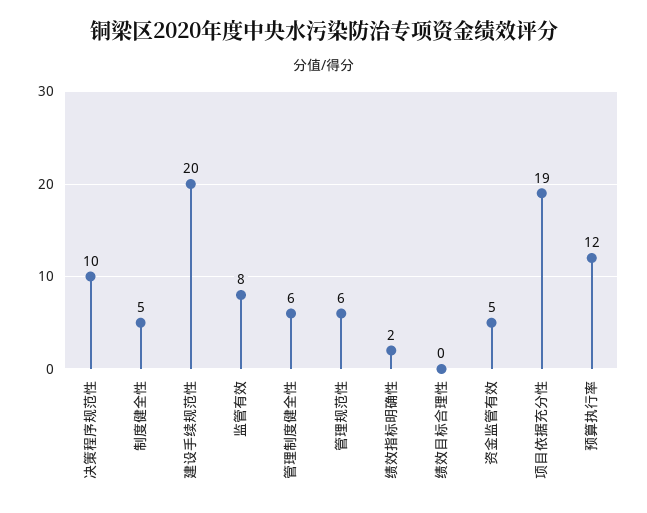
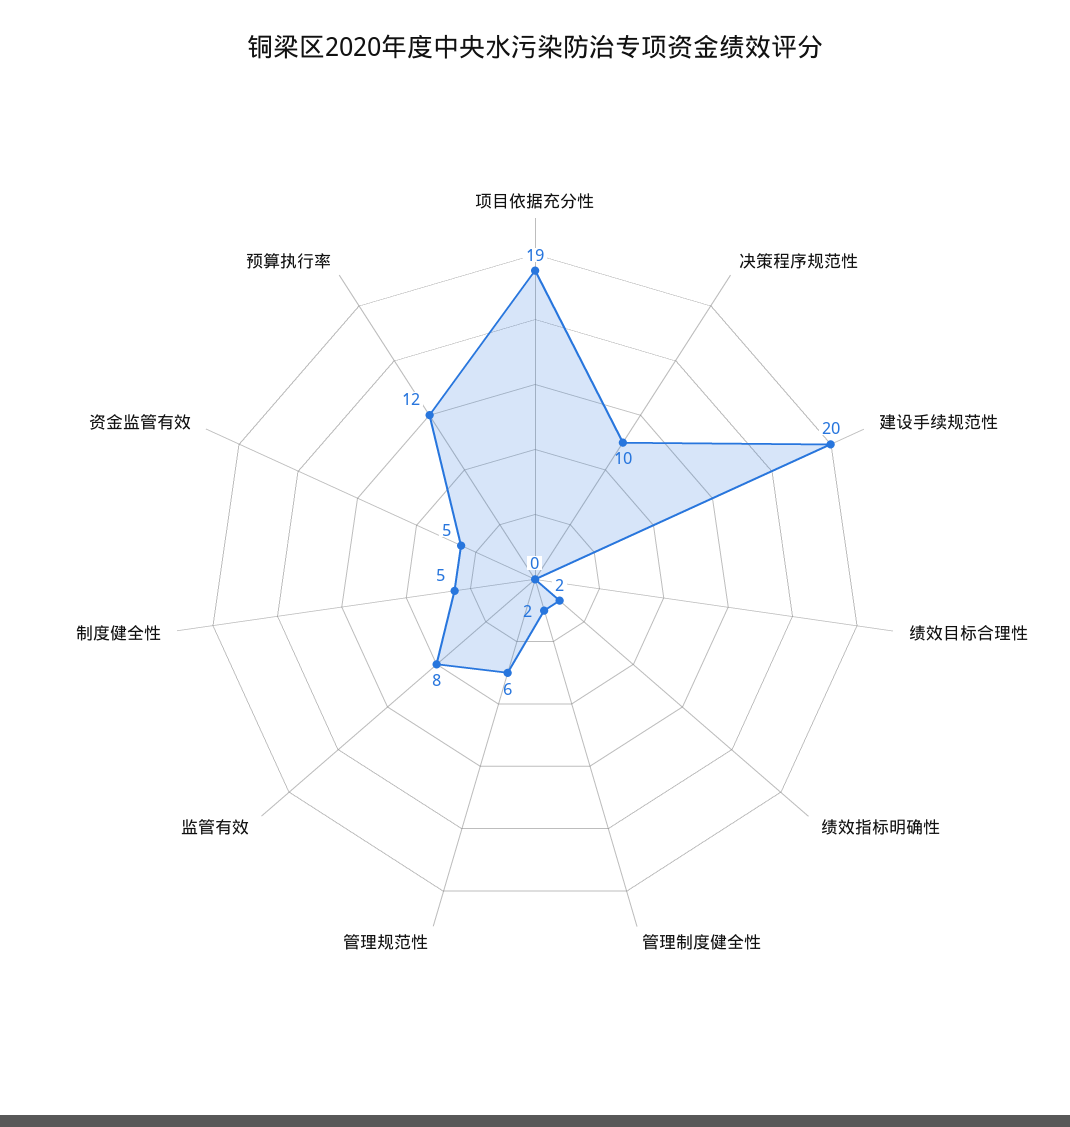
  {
    "决策程序规范性": 10,
    "制度健全性": 5,
    "建设手续规范性": 20,
    "监管有效": 8,
-   "管理制度健全性": 6,
+   "管理制度健全性": 2,
    "管理规范性": 6,
    "绩效指标明确性": 2,
    "绩效目标合理性": 0,
    "资金监管有效": 5,
    "项目依据充分性": 19,
    "预算执行率": 12
  }

